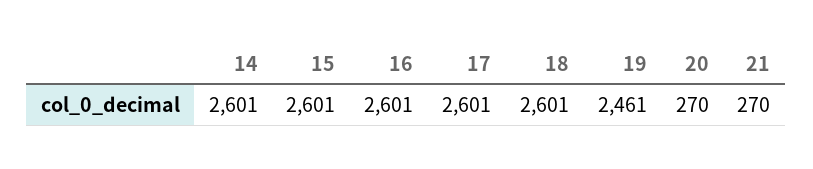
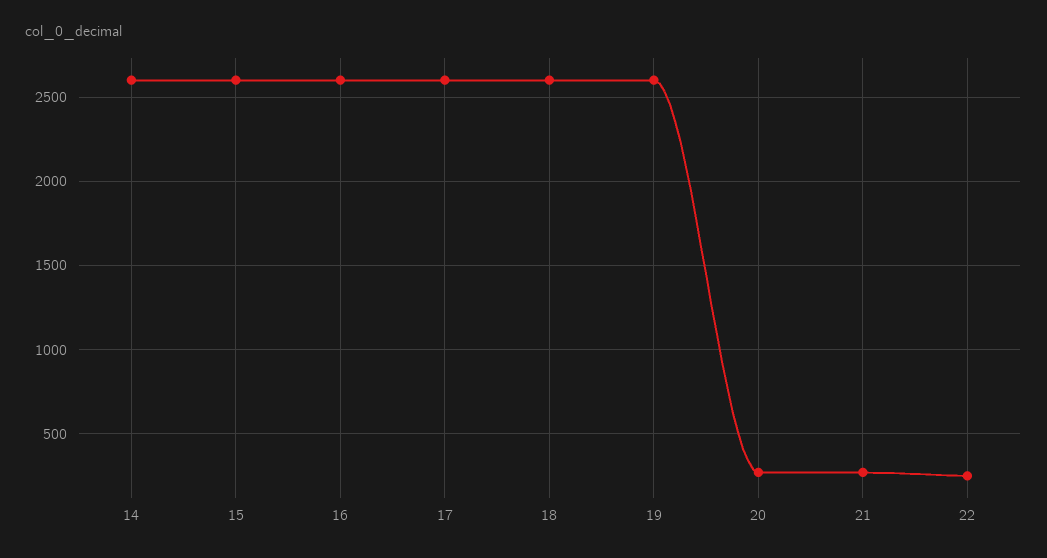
  {
    "14": 2601,
    "15": 2601,
    "16": 2601,
    "17": 2601,
    "18": 2601,
-   "19": 2461,
+   "19": 2600,
    "20": 270,
-   "21": 270
+   "21": 270,
+   "22": 250
  }

